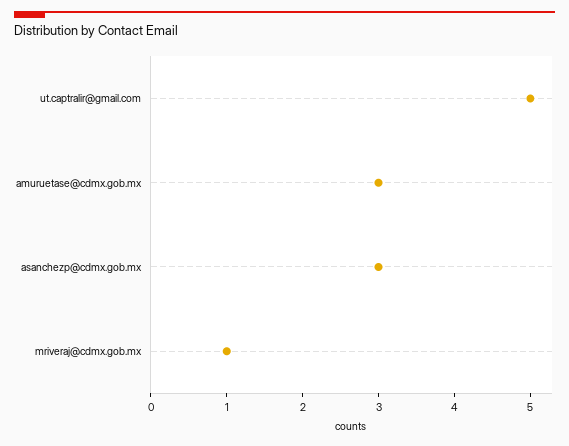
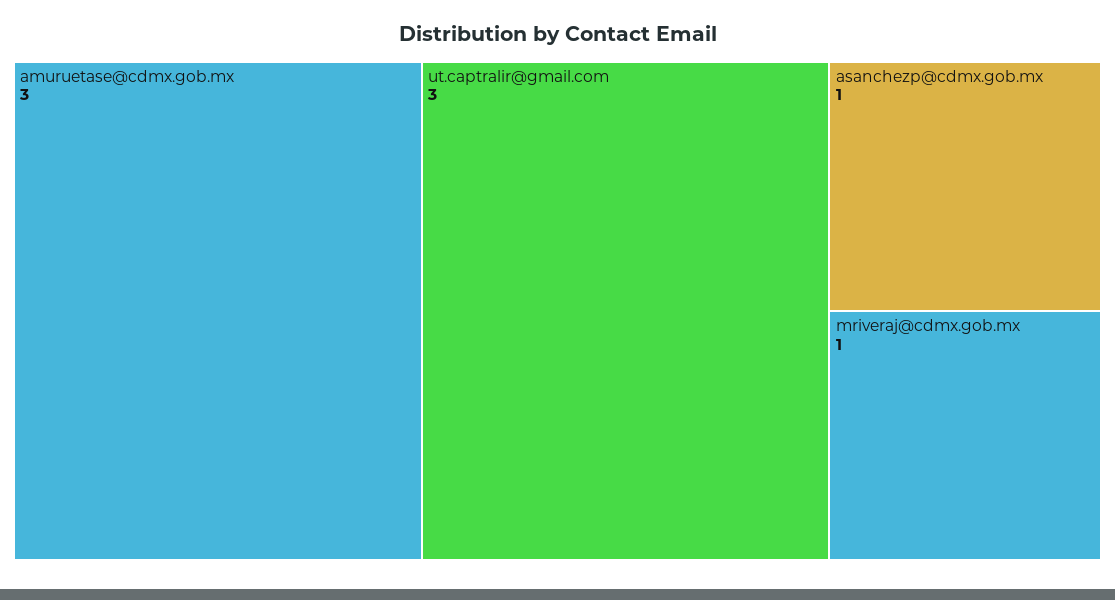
  {
-   "ut.captralir@gmail.com": 5,
+   "ut.captralir@gmail.com": 3,
    "amuruetase@cdmx.gob.mx": 3,
-   "asanchezp@cdmx.gob.mx": 3,
+   "asanchezp@cdmx.gob.mx": 1,
    "mriveraj@cdmx.gob.mx": 1
  }

